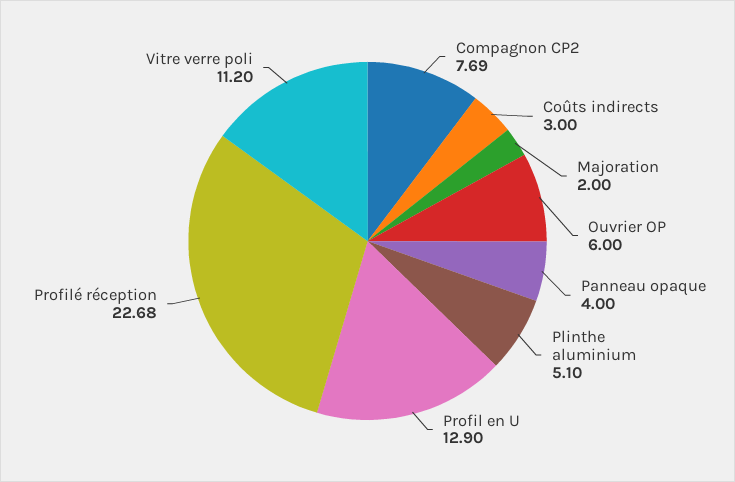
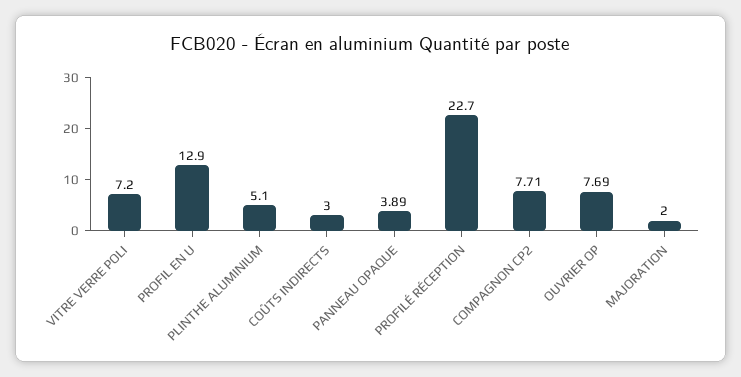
  {
-   "Compagnon CP2": 7.69,
+   "Compagnon CP2": 7.71,
    "Coûts indirects": 3,
    "Majoration": 2,
-   "Ouvrier OP": 6,
+   "Ouvrier OP": 7.69,
-   "Panneau opaque": 4,
+   "Panneau opaque": 3.89,
    "Plinthe aluminium": 5.1,
    "Profil en U": 12.9,
-   "Profilé réception": 22.68,
+   "Profilé réception": 22.7,
-   "Vitre verre poli": 11.2
+   "Vitre verre poli": 7.2
  }

